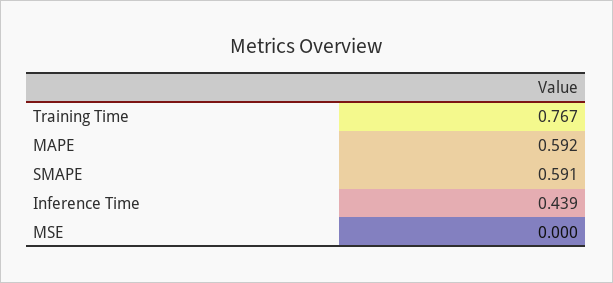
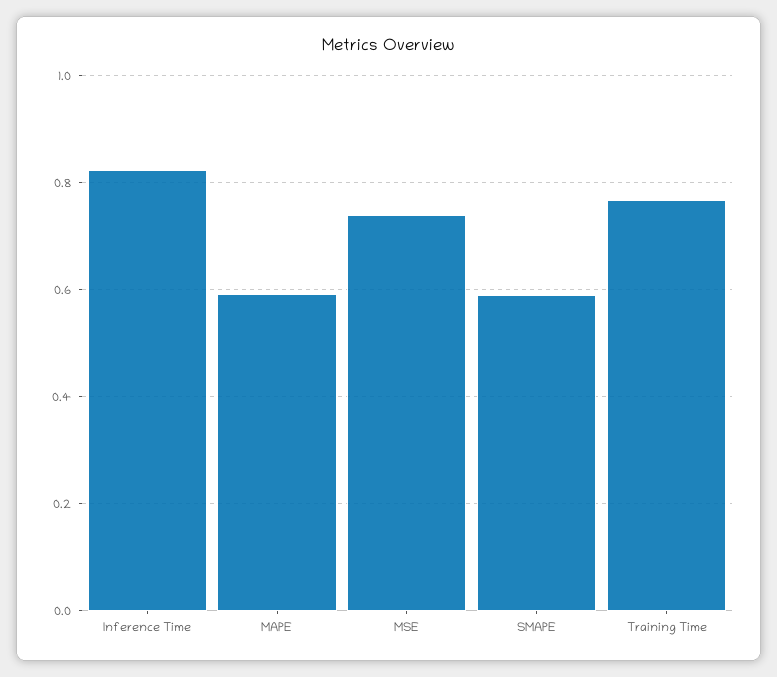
  {
    "Training Time": 0.767,
    "MAPE": 0.592,
    "SMAPE": 0.591,
-   "Inference Time": 0.439,
+   "Inference Time": 0.82,
-   "MSE": 0
+   "MSE": 0.74
  }

